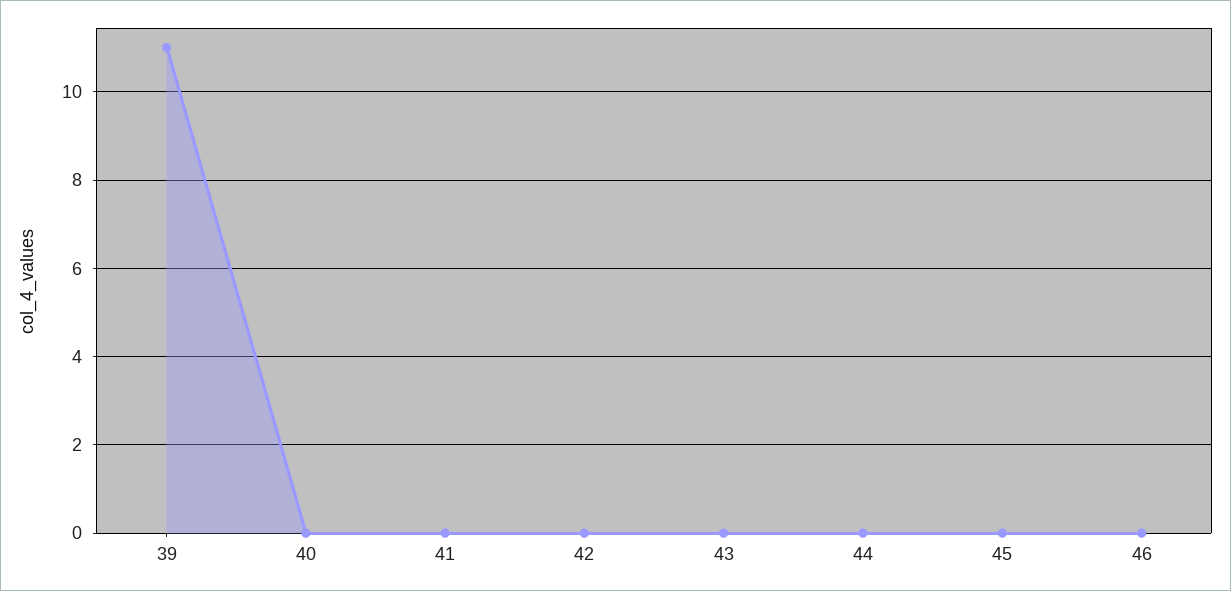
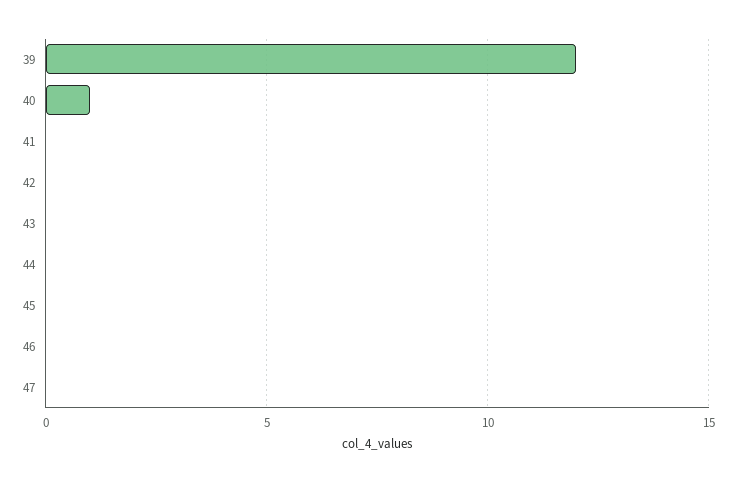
  {
-   "39": 11,
+   "39": 12,
-   "40": 0,
+   "40": 1,
    "41": 0,
    "42": 0,
    "43": 0,
    "44": 0,
    "45": 0,
-   "46": 0
+   "46": 0,
+   "47": 0
  }

